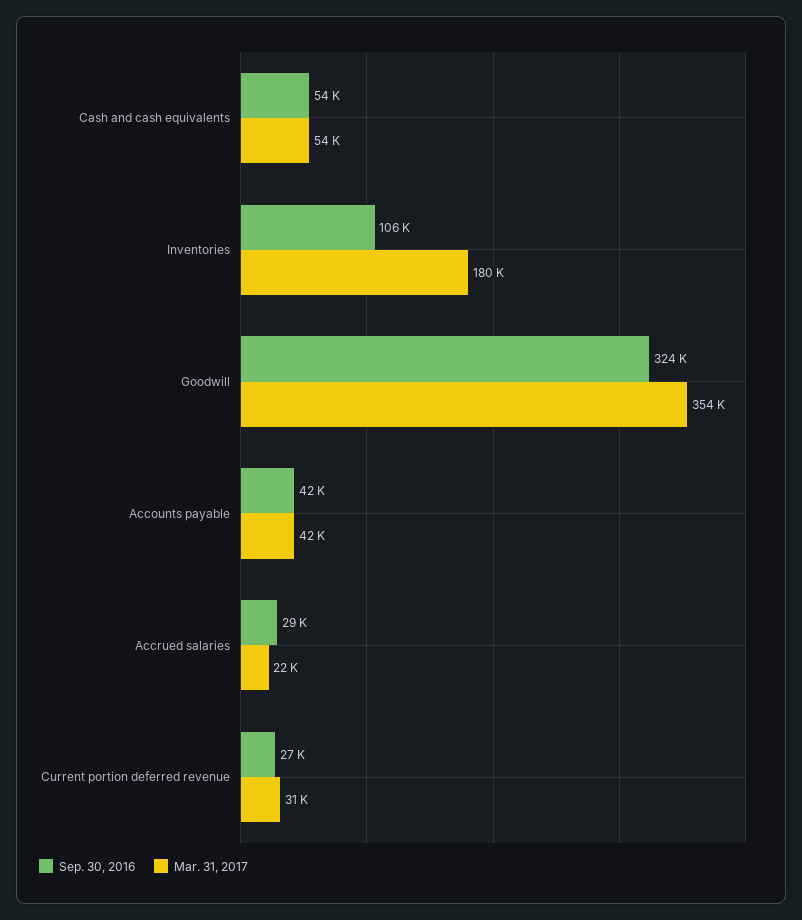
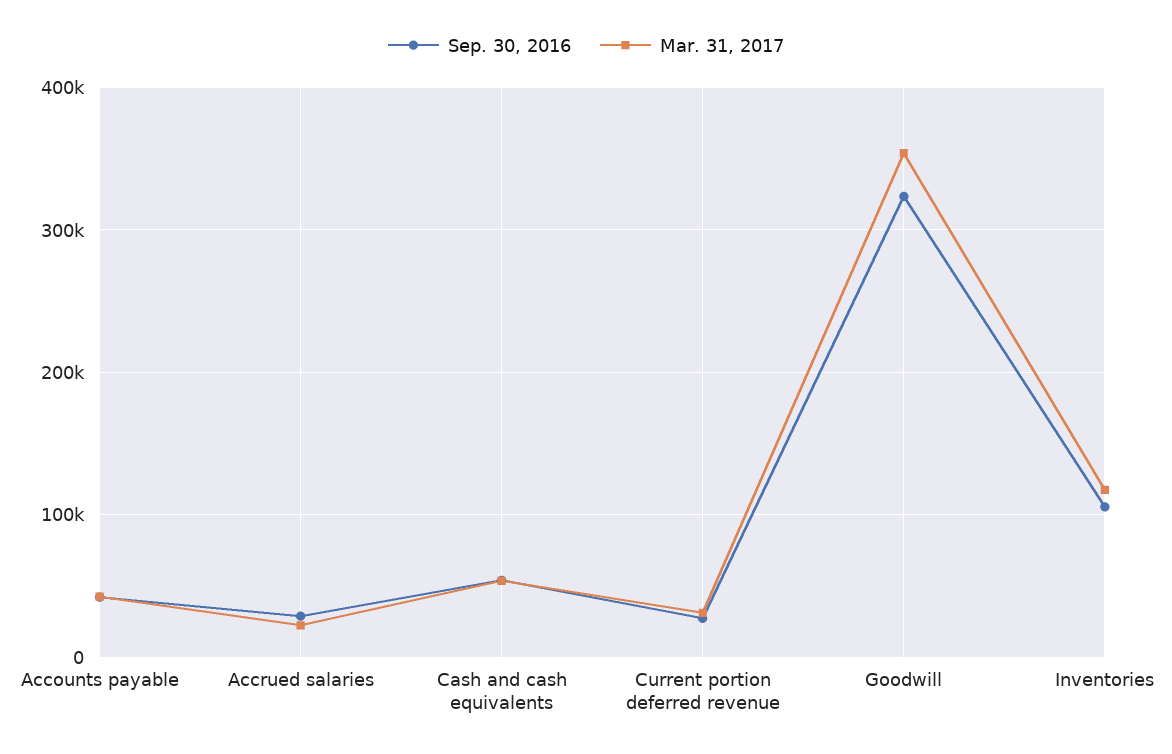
  {
    "Sep. 30, 2016": {
      "Cash and cash equivalents": 54000,
      "Inventories": 106000,
      "Goodwill": 324000,
      "Accounts payable": 42000,
      "Accrued salaries": 29000,
      "Current portion deferred revenue": 27000
    },
    "Mar. 31, 2017": {
      "Cash and cash equivalents": 54000,
-     "Inventories": 180000,
+     "Inventories": 120000,
      "Goodwill": 354000,
      "Accounts payable": 42000,
      "Accrued salaries": 22000,
      "Current portion deferred revenue": 31000
    }
  }

